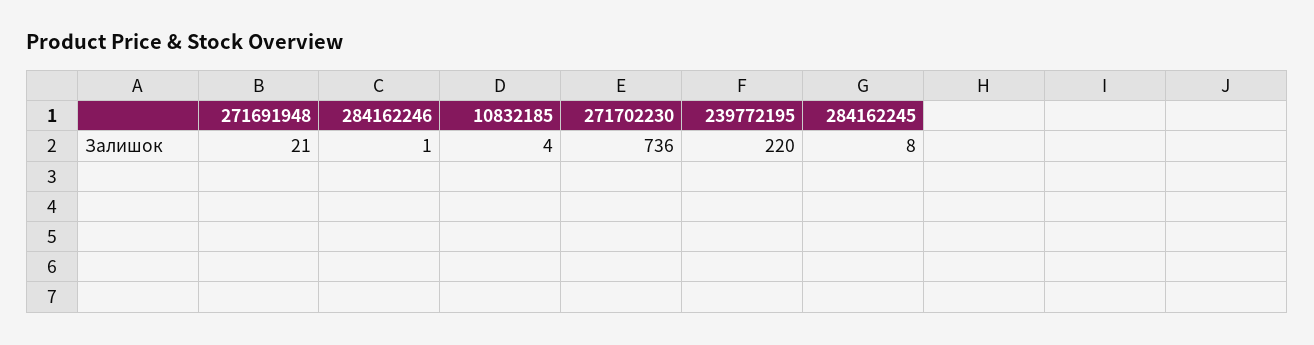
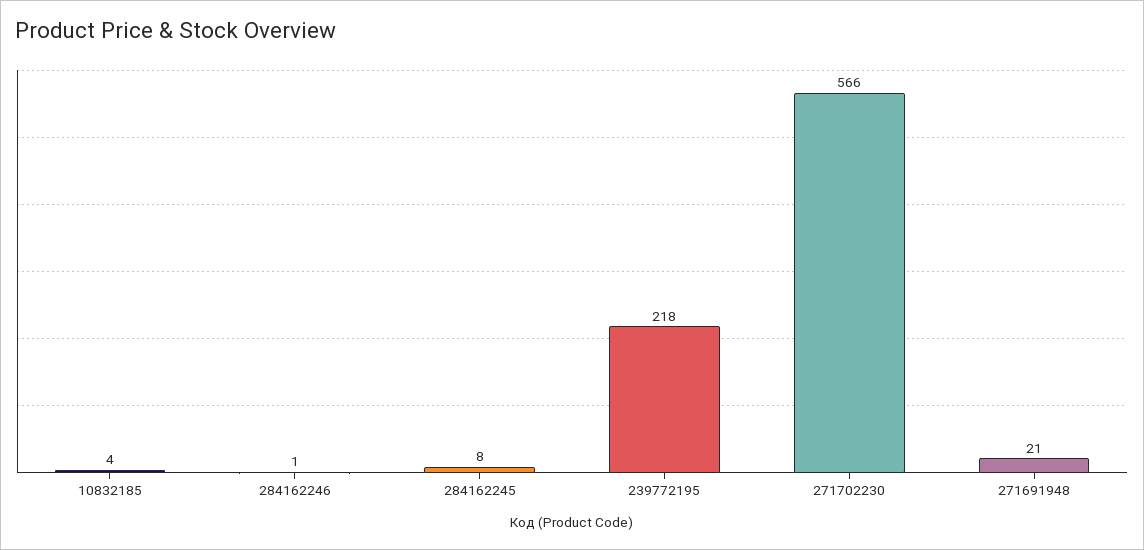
  {
    "271691948": 21,
    "284162246": 1,
    "10832185": 4,
-   "271702230": 736,
+   "271702230": 566,
-   "239772195": 220,
+   "239772195": 218,
    "284162245": 8
  }

